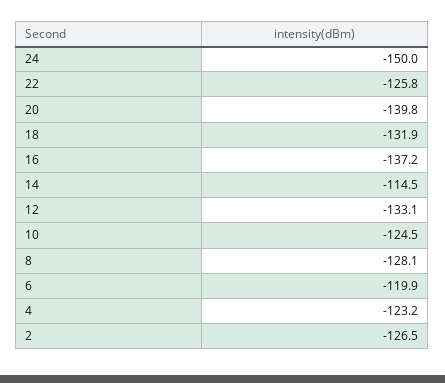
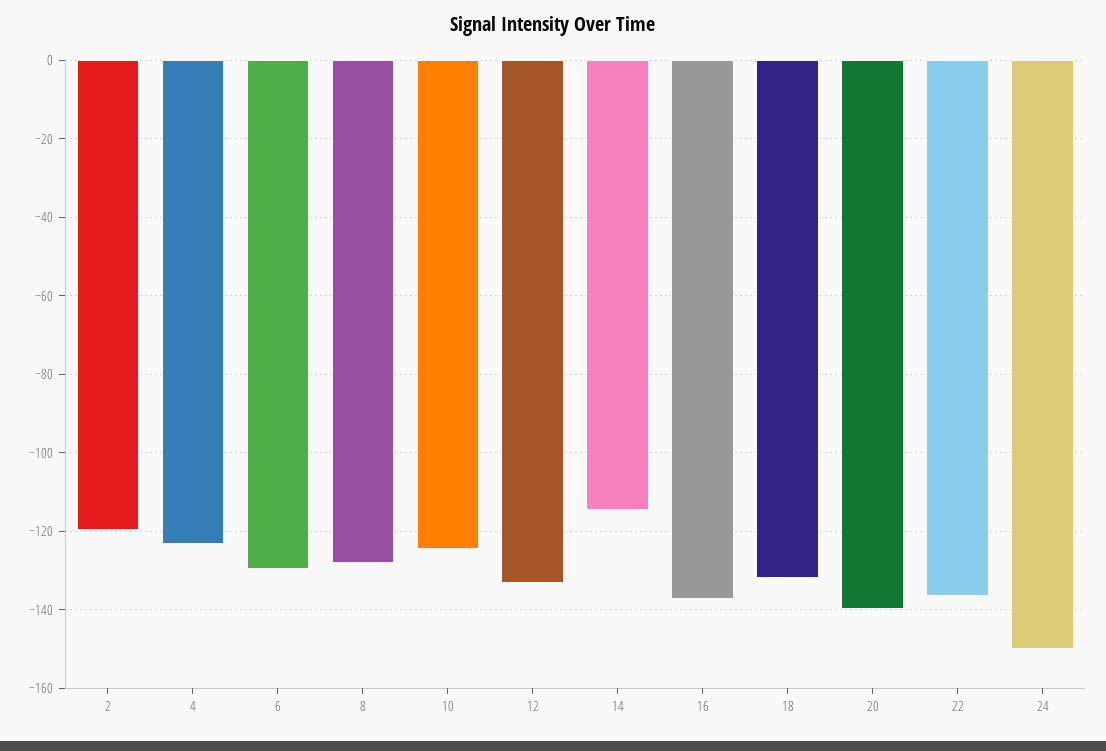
  {
    "24": -150,
-   "22": -125.8,
+   "22": -136,
    "20": -139.8,
    "18": -131.9,
    "16": -137.2,
    "14": -114.5,
    "12": -133.1,
    "10": -124.5,
    "8": -128.1,
-   "6": -119.9,
+   "6": -130,
    "4": -123.2,
-   "2": -126.5
+   "2": -120
  }

